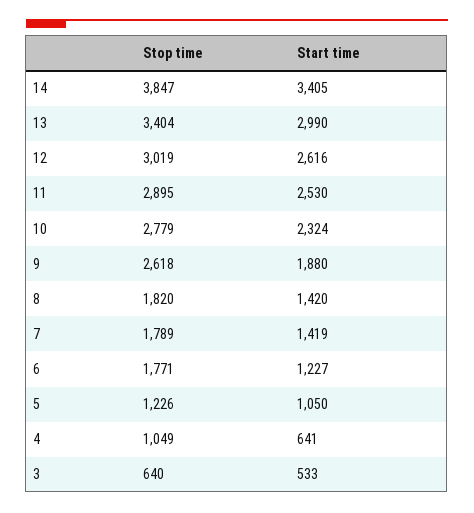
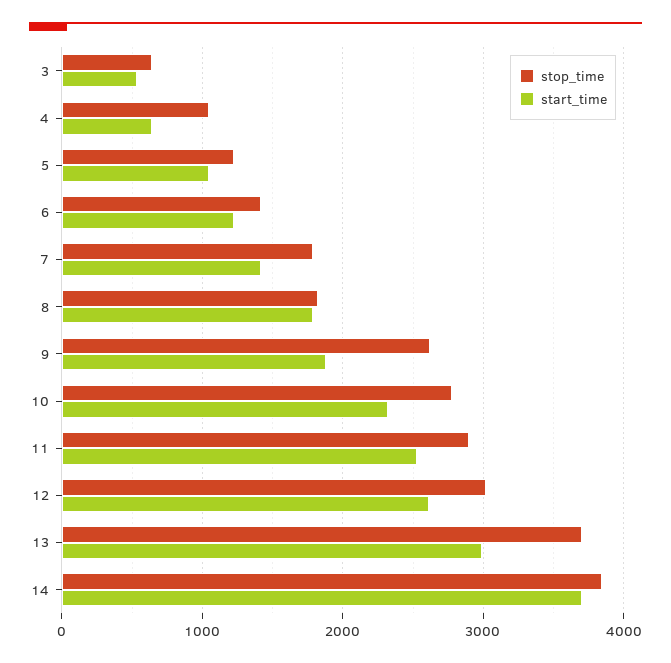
  {
    "Stop time": {
      "14": 3847,
-     "13": 3404,
+     "13": 3700,
      "12": 3019,
      "11": 2895,
      "10": 2779,
      "9": 2618,
      "8": 1820,
      "7": 1789,
-     "6": 1771,
+     "6": 1400,
      "5": 1226,
      "4": 1049,
      "3": 640
    },
    "Start time": {
-     "14": 3405,
+     "14": 3700,
      "13": 2990,
      "12": 2616,
      "11": 2530,
      "10": 2324,
      "9": 1880,
-     "8": 1420,
+     "8": 1800,
      "7": 1419,
      "6": 1227,
      "5": 1050,
      "4": 641,
      "3": 533
    }
  }

